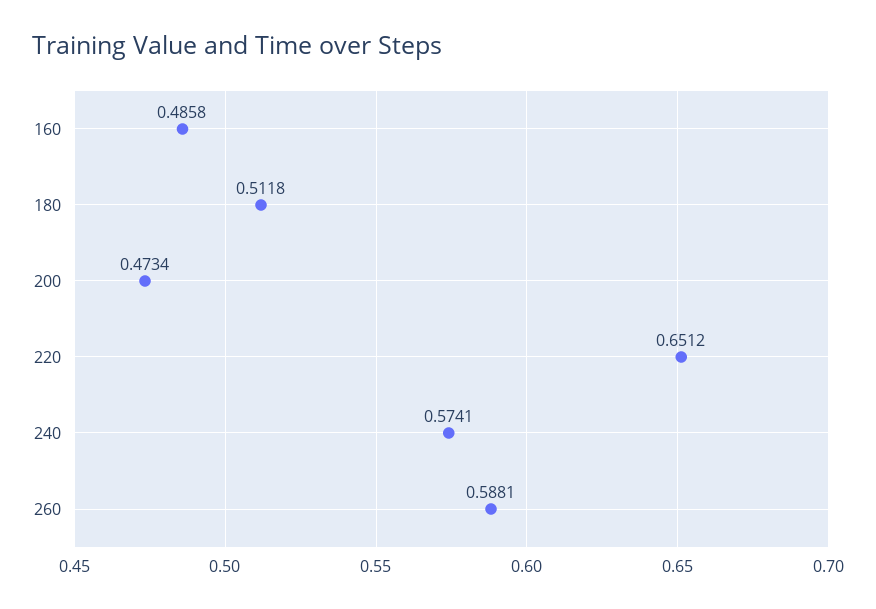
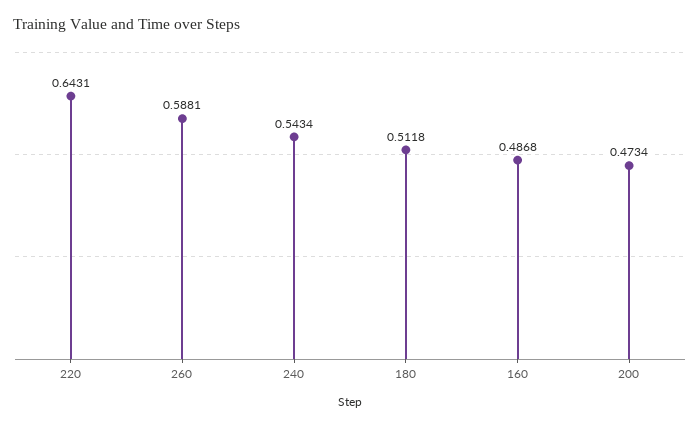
  {
-   "160": 0.4858,
+   "160": 0.4868,
    "180": 0.5118,
    "200": 0.4734,
-   "220": 0.6512,
+   "220": 0.6431,
-   "240": 0.5741,
+   "240": 0.5434,
    "260": 0.5881
  }

